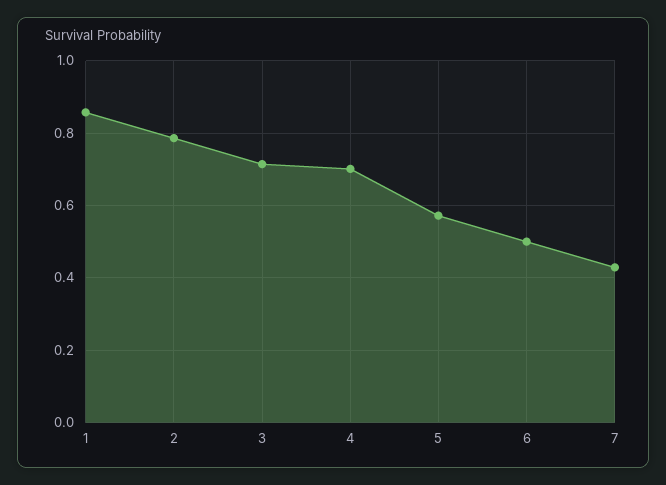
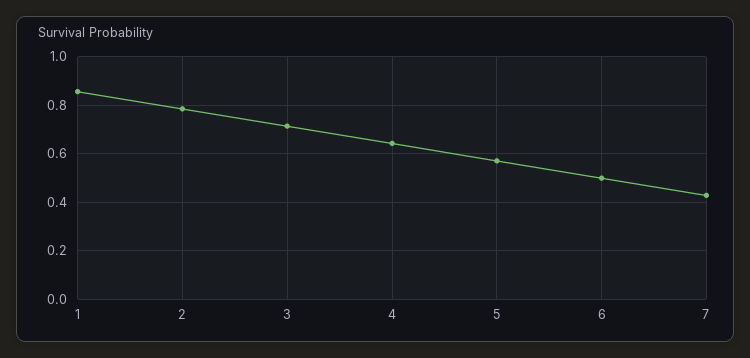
  {
    "1": 0.86,
    "2": 0.78,
    "3": 0.72,
-   "4": 0.7,
+   "4": 0.65,
    "5": 0.58,
    "6": 0.5,
    "7": 0.42
  }

